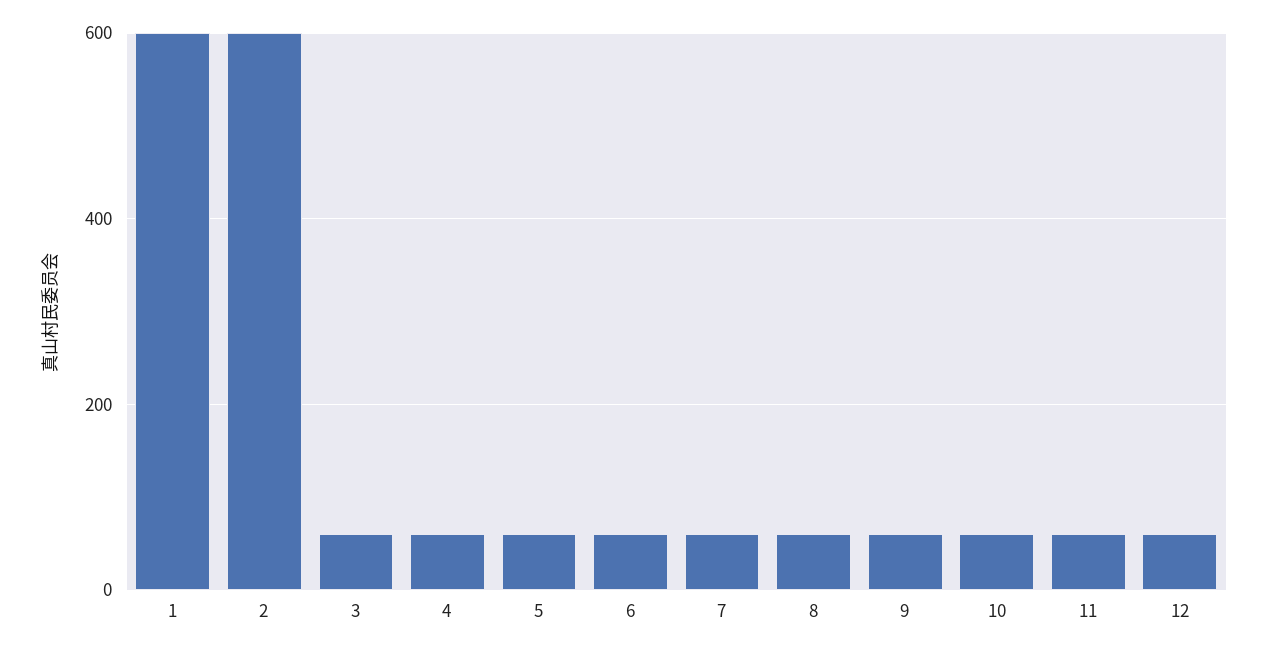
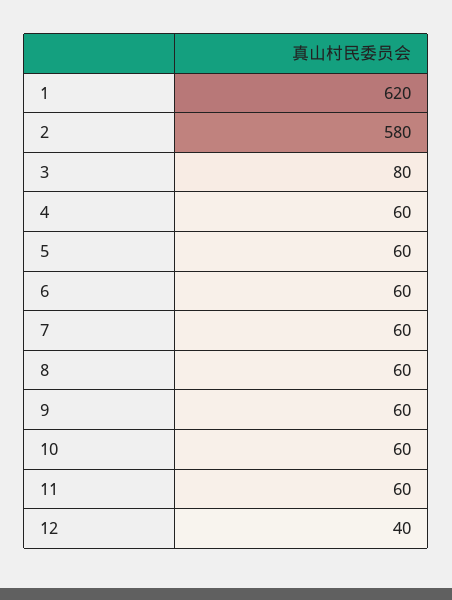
  {
-   "1": 600,
+   "1": 620,
-   "2": 600,
+   "2": 580,
-   "3": 60,
+   "3": 80,
    "4": 60,
    "5": 60,
    "6": 60,
    "7": 60,
    "8": 60,
    "9": 60,
    "10": 60,
    "11": 60,
-   "12": 60
+   "12": 40
  }

